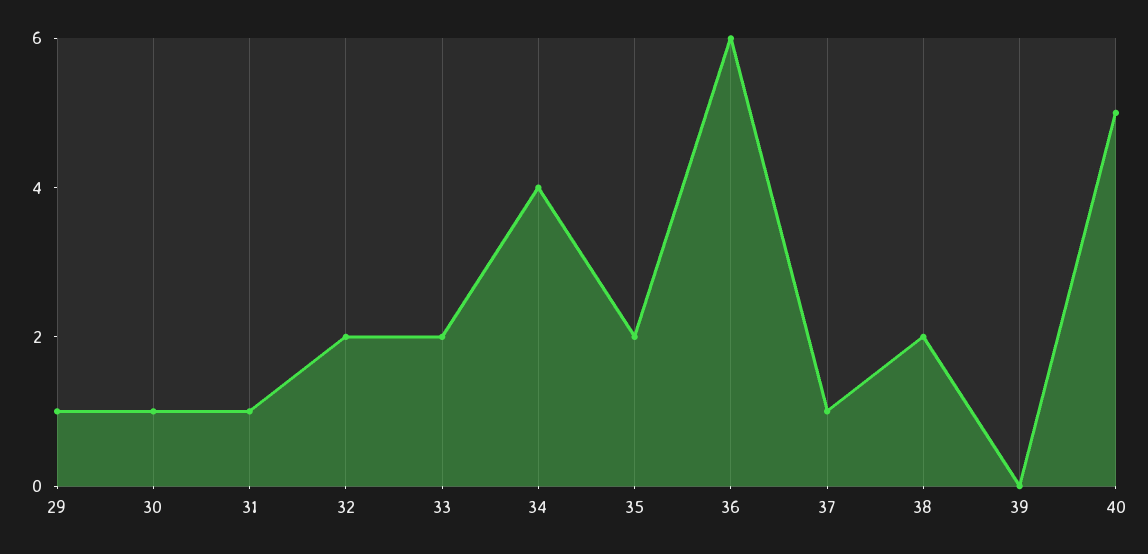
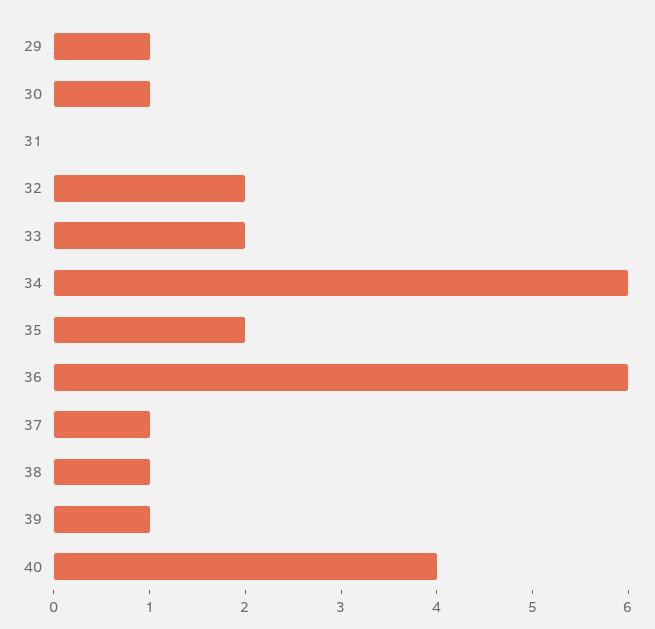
  {
    "29": 1,
    "30": 1,
-   "31": 1,
+   "31": 0,
    "32": 2,
    "33": 2,
-   "34": 4,
+   "34": 6,
    "35": 2,
    "36": 6,
    "37": 1,
-   "38": 2,
+   "38": 1,
-   "39": 0,
+   "39": 1,
-   "40": 5
+   "40": 4
  }

